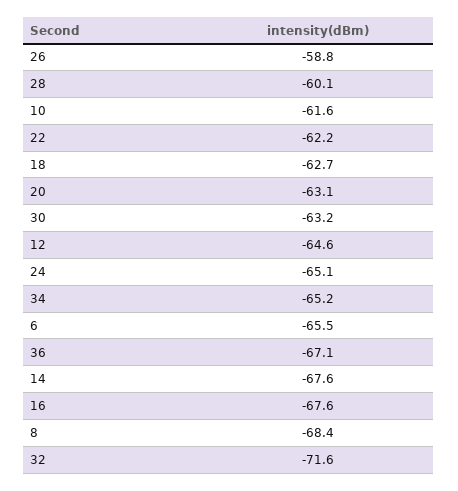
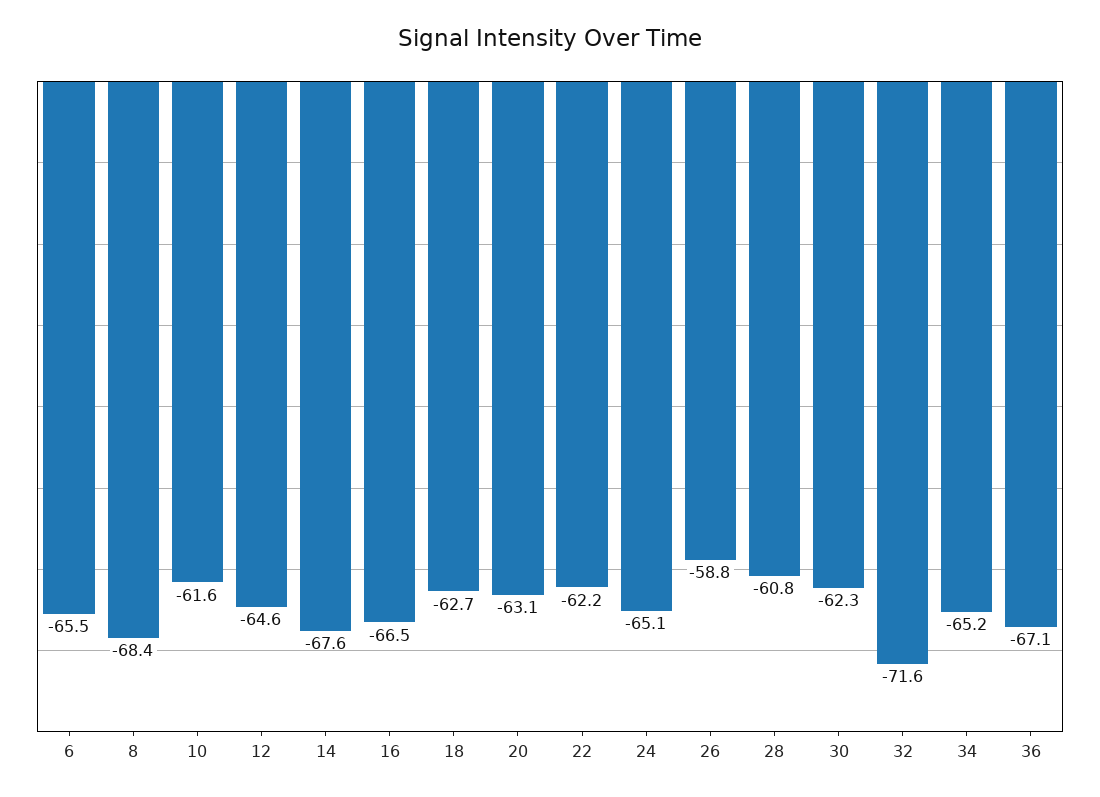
  {
    "26": -58.8,
-   "28": -60.1,
+   "28": -60.8,
    "10": -61.6,
    "22": -62.2,
    "18": -62.7,
    "20": -63.1,
-   "30": -63.2,
+   "30": -62.3,
    "12": -64.6,
    "24": -65.1,
    "34": -65.2,
    "6": -65.5,
    "36": -67.1,
    "14": -67.6,
-   "16": -67.6,
+   "16": -66.5,
    "8": -68.4,
    "32": -71.6
  }

